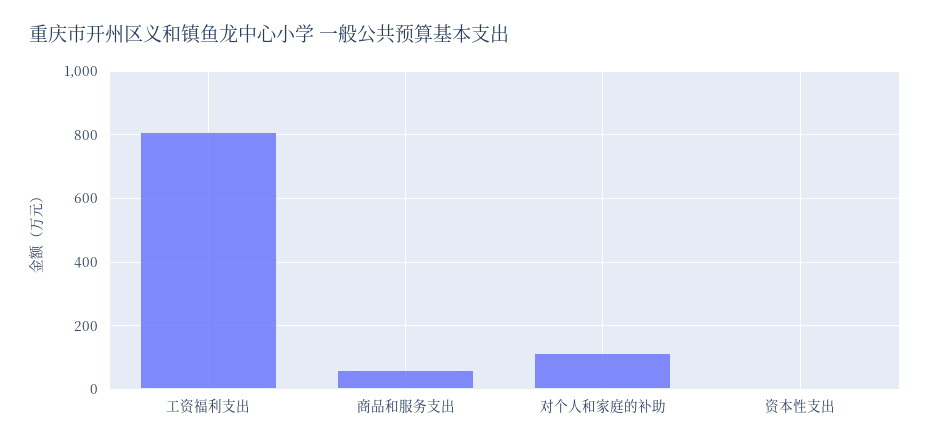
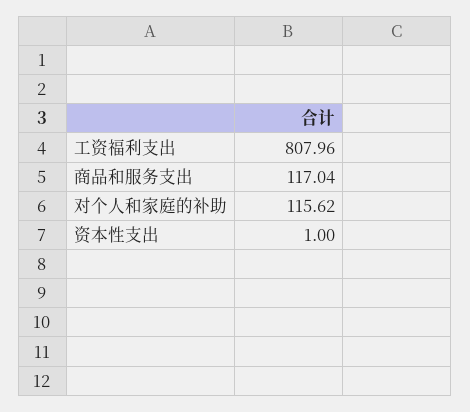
  {
    "工资福利支出": 807.96,
-   "商品和服务支出": 60,
+   "商品和服务支出": 117.04,
    "对个人和家庭的补助": 115.62,
    "资本性支出": 1
  }

